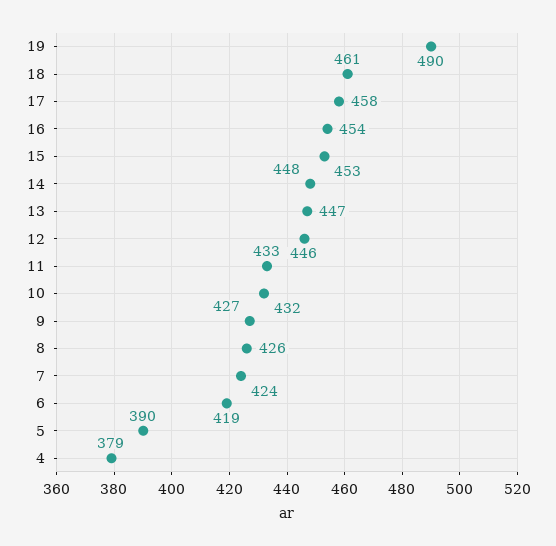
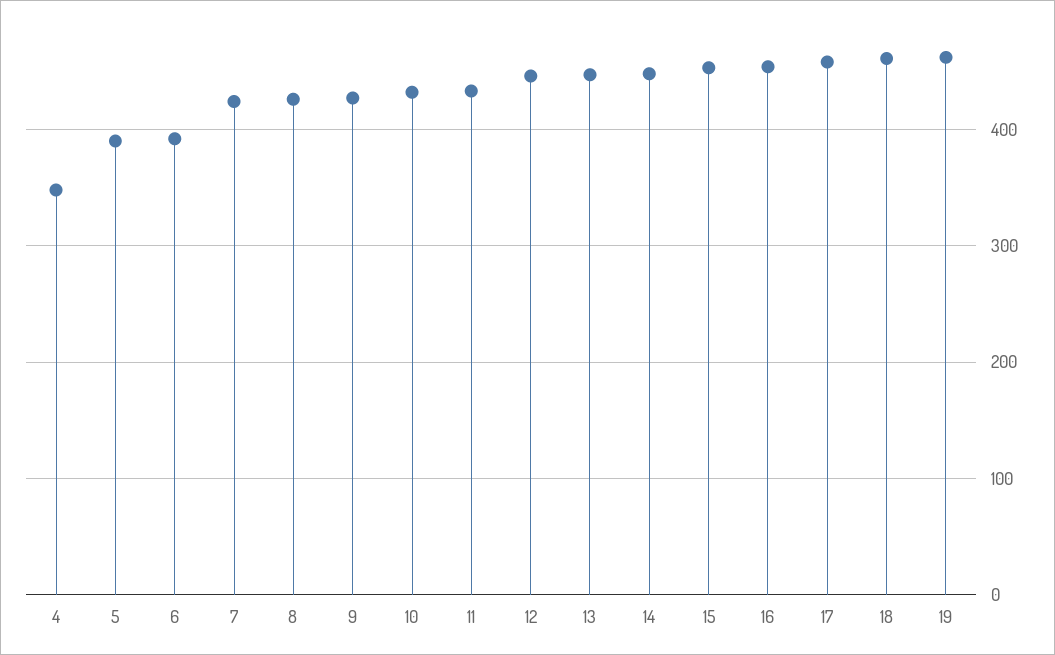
  {
-   "19": 490,
+   "19": 460,
    "18": 461,
    "17": 458,
    "16": 454,
    "15": 453,
    "14": 448,
    "13": 447,
    "12": 446,
    "11": 433,
    "10": 432,
    "9": 427,
    "8": 426,
    "7": 424,
-   "6": 419,
+   "6": 390,
    "5": 390,
-   "4": 379
+   "4": 350
  }

